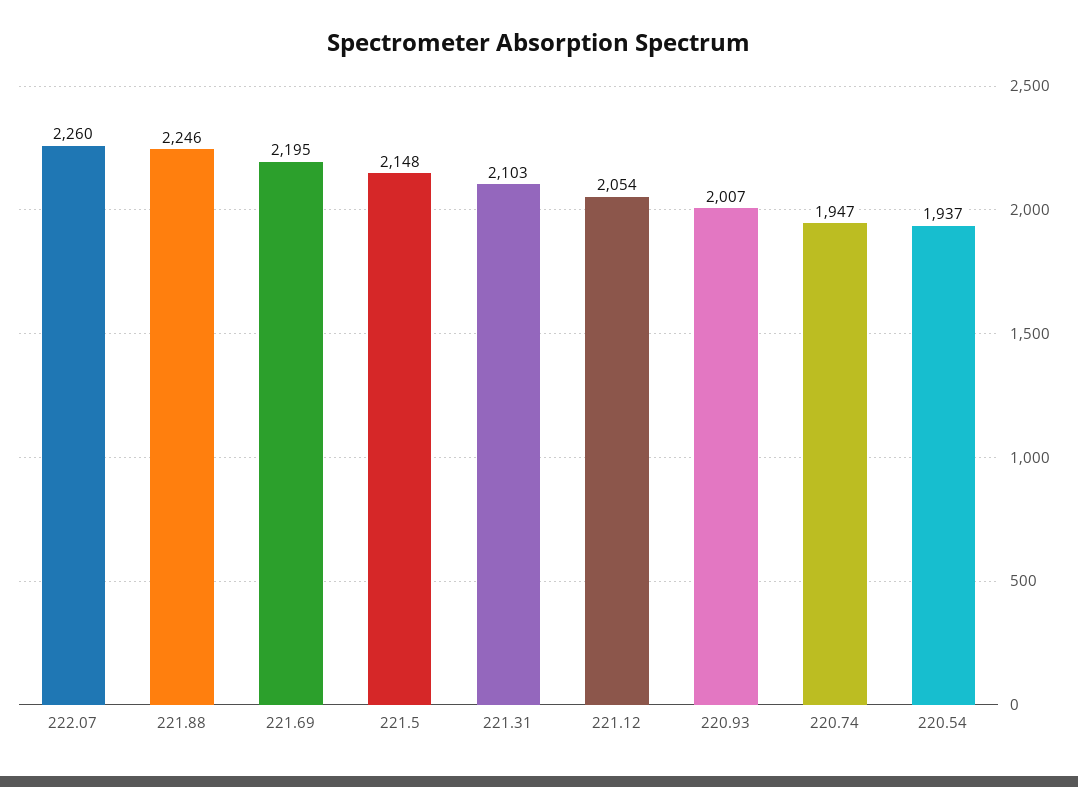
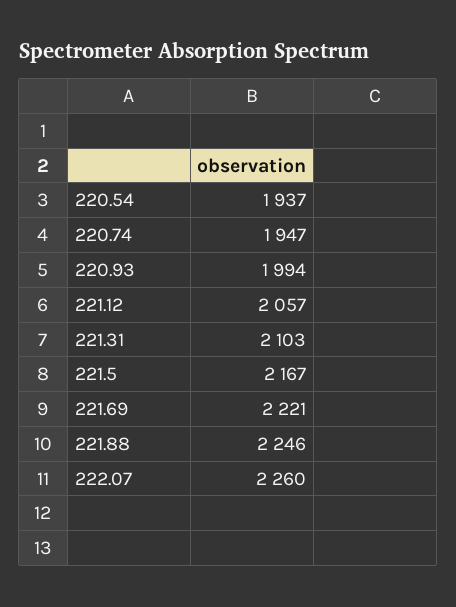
  {
    "222.07": 2260,
    "221.88": 2246,
-   "221.69": 2195,
+   "221.69": 2221,
-   "221.5": 2148,
+   "221.5": 2167,
    "221.31": 2103,
-   "221.12": 2054,
+   "221.12": 2057,
-   "220.93": 2007,
+   "220.93": 1994,
    "220.74": 1947,
    "220.54": 1937
  }

